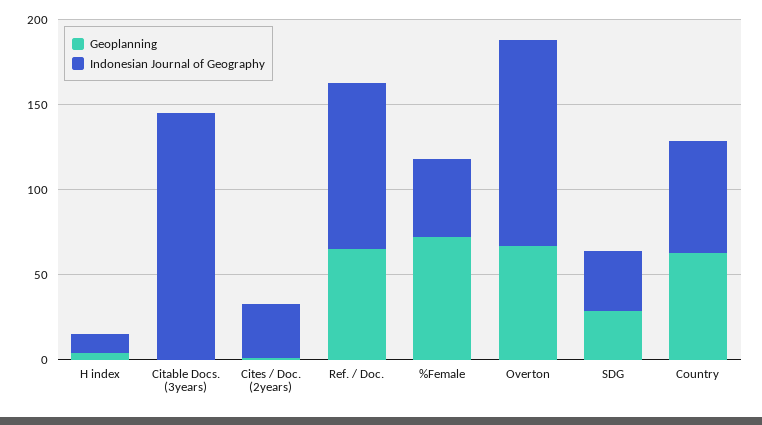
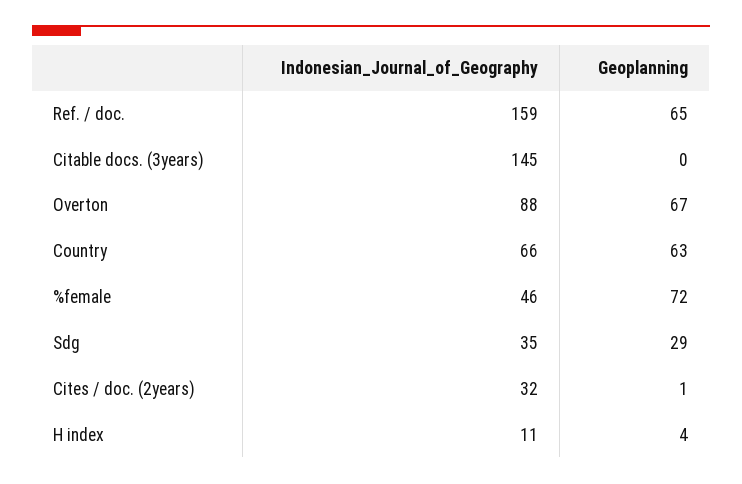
  {
    "Geoplanning": {
      "H index": 4,
      "Citable Docs. (3years)": 0,
      "Cites / Doc. (2years)": 1,
      "Ref. / Doc.": 65,
      "%Female": 72,
      "Overton": 67,
      "SDG": 29,
      "Country": 63
    },
    "Indonesian Journal of Geography": {
      "H index": 11,
      "Citable Docs. (3years)": 145,
      "Cites / Doc. (2years)": 32,
-     "Ref. / Doc.": 100,
+     "Ref. / Doc.": 159,
      "%Female": 46,
-     "Overton": 120,
+     "Overton": 88,
      "SDG": 35,
      "Country": 66
    }
  }

